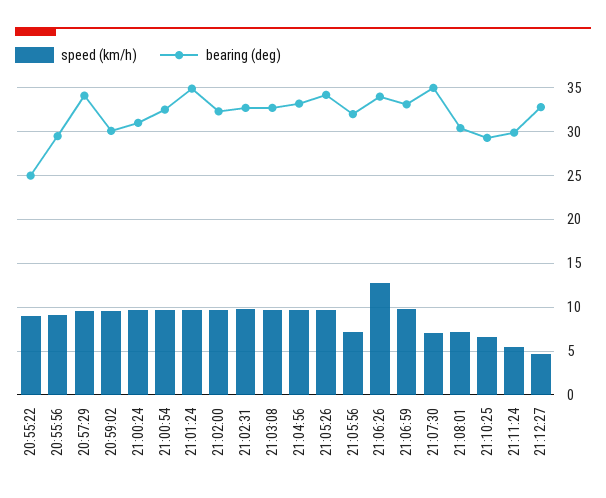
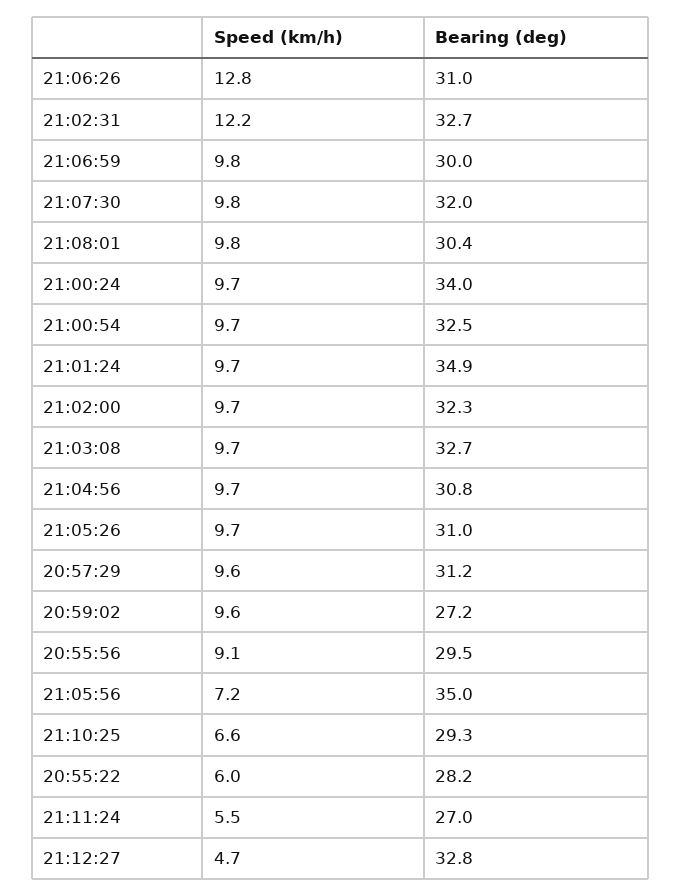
  {
    "speed (km/h)": {
-     "20:55:22": 9,
+     "20:55:22": 6,
      "20:55:56": 9.1,
      "20:57:29": 9.6,
      "20:59:02": 9.6,
      "21:00:24": 9.7,
      "21:00:54": 9.7,
      "21:01:24": 9.7,
      "21:02:00": 9.7,
-     "21:02:31": 10,
+     "21:02:31": 12.2,
      "21:03:08": 9.7,
      "21:04:56": 9.7,
      "21:05:26": 9.7,
      "21:05:56": 7.2,
      "21:06:26": 12.8,
      "21:06:59": 9.8,
-     "21:07:30": 7,
+     "21:07:30": 9.8,
-     "21:08:01": 7,
+     "21:08:01": 9.8,
      "21:10:25": 6.6,
      "21:11:24": 5.5,
      "21:12:27": 4.7
    },
    "bearing (deg)": {
-     "20:55:22": 25,
+     "20:55:22": 28.2,
      "20:55:56": 29.5,
-     "20:57:29": 34,
+     "20:57:29": 31.2,
-     "20:59:02": 30,
+     "20:59:02": 27.2,
-     "21:00:24": 31,
+     "21:00:24": 34,
      "21:00:54": 32.5,
      "21:01:24": 34.9,
      "21:02:00": 32.3,
      "21:02:31": 32.7,
      "21:03:08": 32.7,
-     "21:04:56": 33,
+     "21:04:56": 30.8,
-     "21:05:26": 34,
+     "21:05:26": 31,
-     "21:05:56": 32,
+     "21:05:56": 35,
-     "21:06:26": 34,
+     "21:06:26": 31,
-     "21:06:59": 33,
+     "21:06:59": 30,
-     "21:07:30": 35,
+     "21:07:30": 32,
      "21:08:01": 30.4,
      "21:10:25": 29.3,
-     "21:11:24": 30,
+     "21:11:24": 27,
      "21:12:27": 32.8
    }
  }

